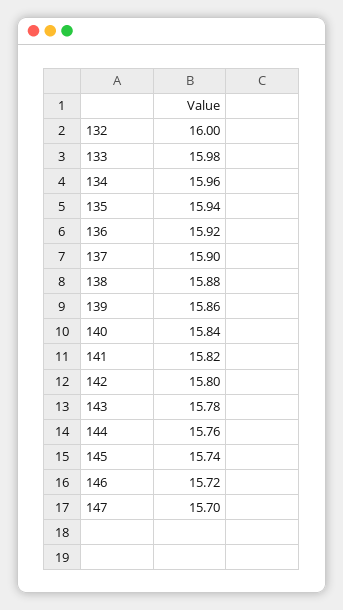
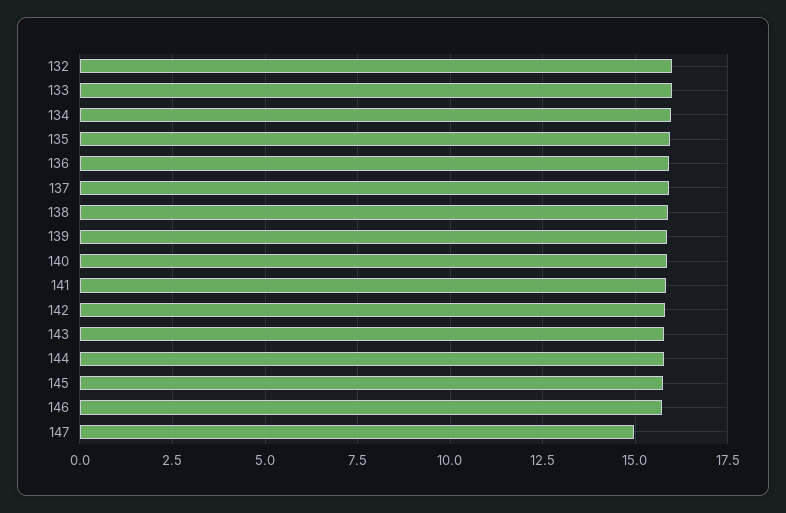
  {
    "132": 16,
    "133": 15.98,
    "134": 15.96,
    "135": 15.94,
    "136": 15.92,
    "137": 15.9,
    "138": 15.88,
    "139": 15.86,
    "140": 15.84,
    "141": 15.82,
    "142": 15.8,
    "143": 15.78,
    "144": 15.76,
    "145": 15.74,
    "146": 15.72,
-   "147": 15.7
+   "147": 15
  }

